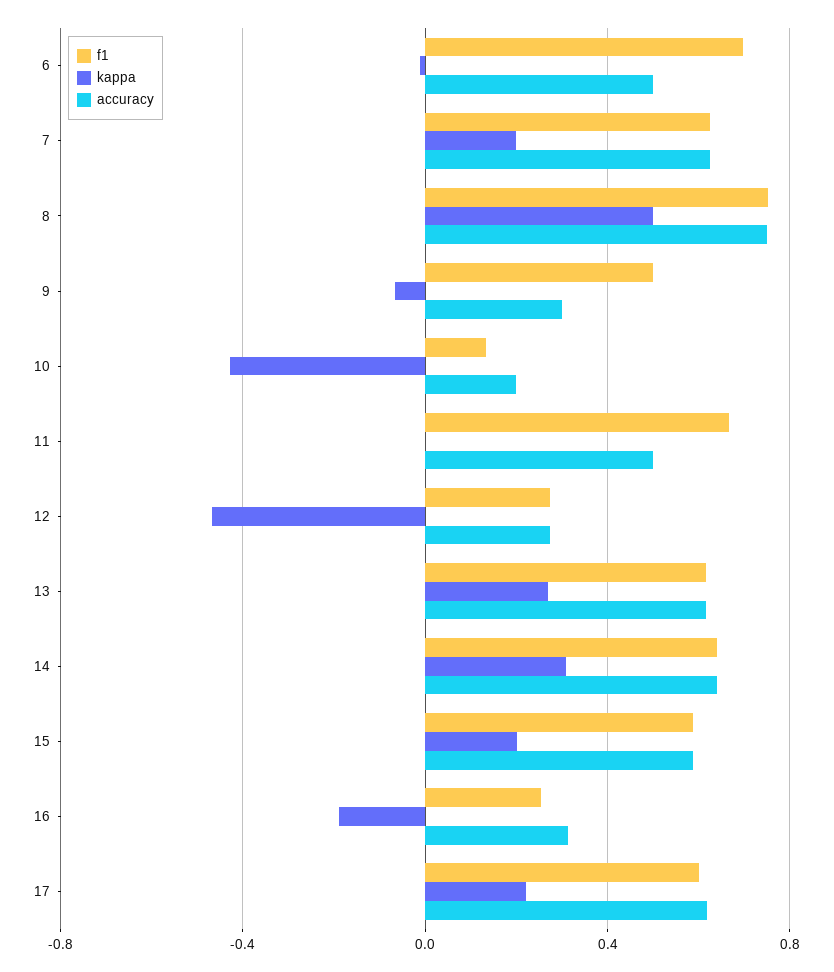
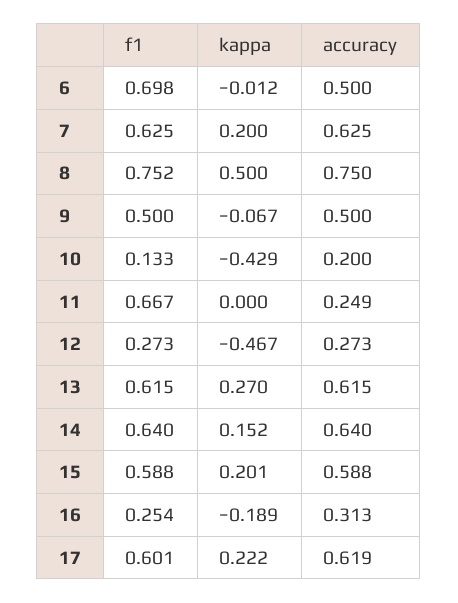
  {
    "f1": {
      "6": 0.698,
      "7": 0.625,
      "8": 0.752,
      "9": 0.5,
      "10": 0.133,
      "11": 0.667,
      "12": 0.273,
      "13": 0.615,
      "14": 0.64,
      "15": 0.588,
      "16": 0.254,
      "17": 0.601
    },
    "kappa": {
      "6": -0.012,
      "7": 0.2,
      "8": 0.5,
      "9": -0.067,
      "10": -0.429,
      "11": 0,
      "12": -0.467,
      "13": 0.27,
-     "14": 0.3,
+     "14": 0.152,
      "15": 0.201,
      "16": -0.189,
      "17": 0.222
    },
    "accuracy": {
      "6": 0.5,
      "7": 0.625,
      "8": 0.75,
-     "9": 0.3,
+     "9": 0.5,
      "10": 0.2,
-     "11": 0.5,
+     "11": 0.249,
      "12": 0.273,
      "13": 0.615,
      "14": 0.64,
      "15": 0.588,
      "16": 0.313,
      "17": 0.619
    }
  }

